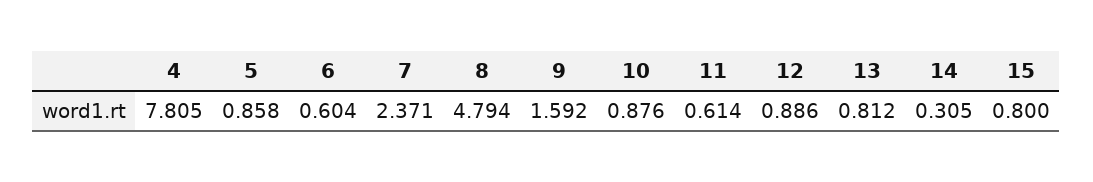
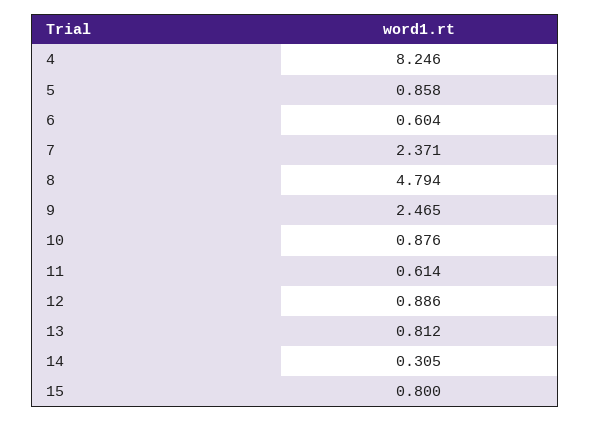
  {
-   "4": 7.805,
+   "4": 8.246,
    "5": 0.858,
    "6": 0.604,
    "7": 2.371,
    "8": 4.794,
-   "9": 1.592,
+   "9": 2.465,
    "10": 0.876,
    "11": 0.614,
    "12": 0.886,
    "13": 0.812,
    "14": 0.305,
    "15": 0.8
  }

